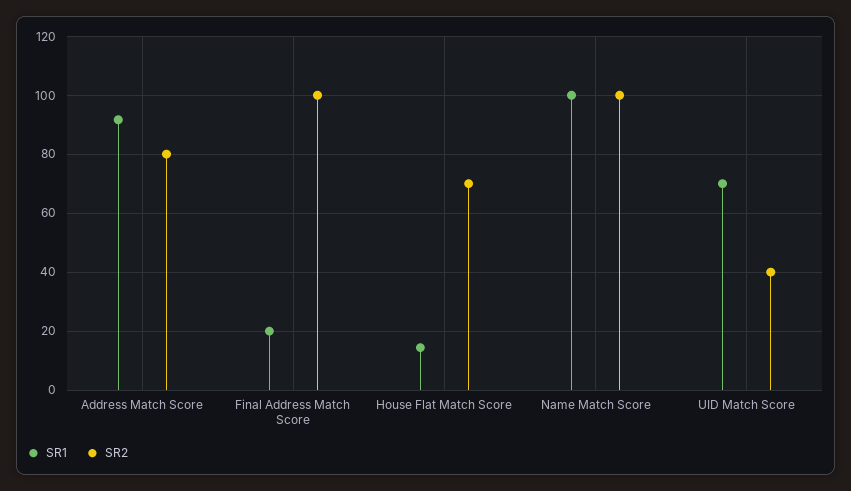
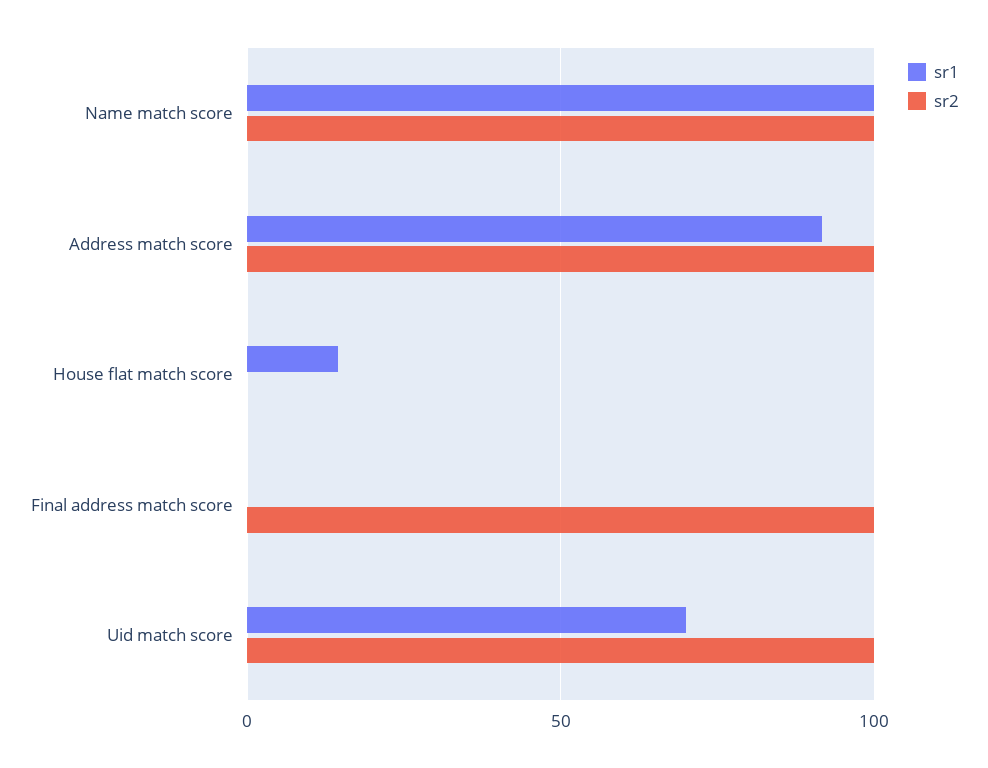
  {
    "SR1": {
      "Address Match Score": 92.5,
-     "Final Address Match Score": 20,
+     "Final Address Match Score": 0,
      "House Flat Match Score": 15,
      "Name Match Score": 100,
      "UID Match Score": 70
    },
    "SR2": {
-     "Address Match Score": 80,
+     "Address Match Score": 100,
      "Final Address Match Score": 100,
-     "House Flat Match Score": 70,
+     "House Flat Match Score": 0,
      "Name Match Score": 100,
-     "UID Match Score": 40
+     "UID Match Score": 100
    }
  }

